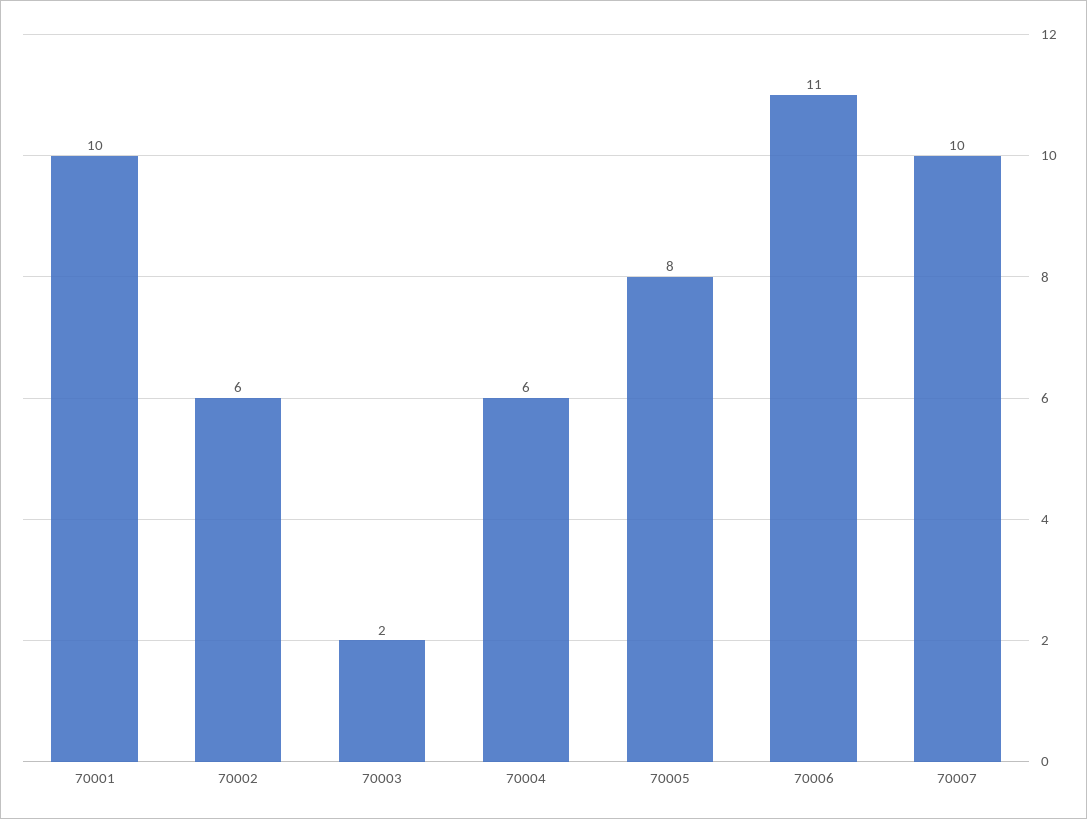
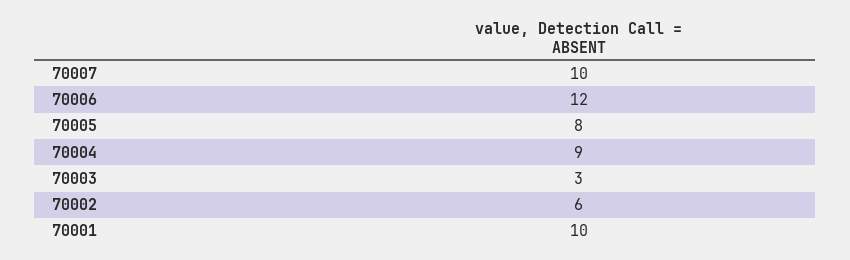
  {
    "70001": 10,
    "70002": 6,
-   "70003": 2,
+   "70003": 3,
-   "70004": 6,
+   "70004": 9,
    "70005": 8,
-   "70006": 11,
+   "70006": 12,
    "70007": 10
  }

